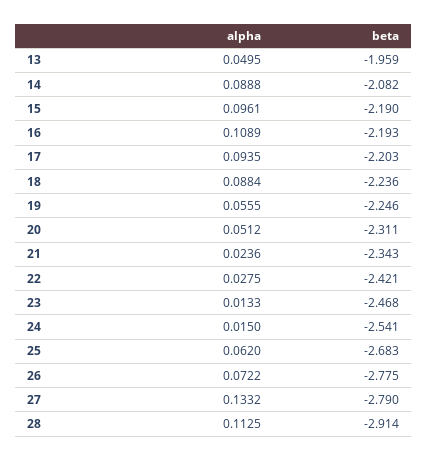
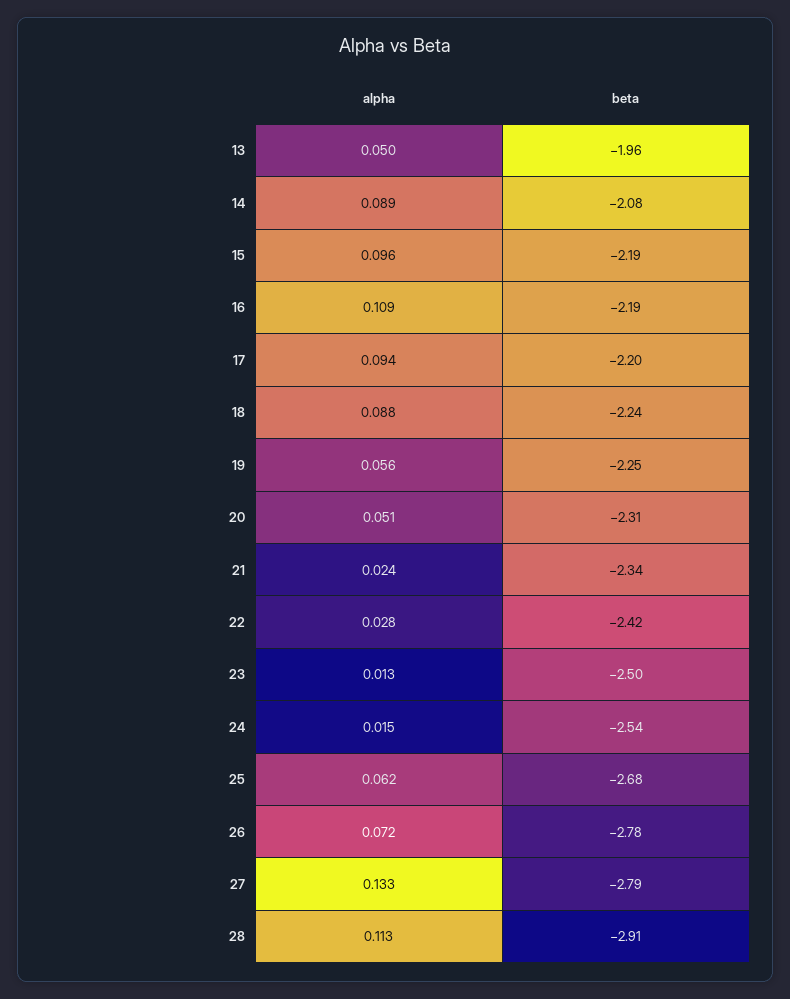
  {
    "alpha": {
      "13": 0.0495,
      "14": 0.0888,
      "15": 0.0961,
      "16": 0.1089,
      "17": 0.0935,
      "18": 0.0884,
      "19": 0.0555,
      "20": 0.0512,
      "21": 0.0236,
      "22": 0.0275,
      "23": 0.0133,
      "24": 0.015,
      "25": 0.062,
      "26": 0.0722,
      "27": 0.1332,
      "28": 0.1125
    },
    "beta": {
      "13": -1.959,
      "14": -2.082,
      "15": -2.19,
      "16": -2.193,
      "17": -2.203,
      "18": -2.236,
      "19": -2.246,
      "20": -2.311,
      "21": -2.343,
      "22": -2.421,
-     "23": -2.468,
+     "23": -2.5,
      "24": -2.541,
      "25": -2.683,
      "26": -2.775,
      "27": -2.79,
      "28": -2.914
    }
  }

